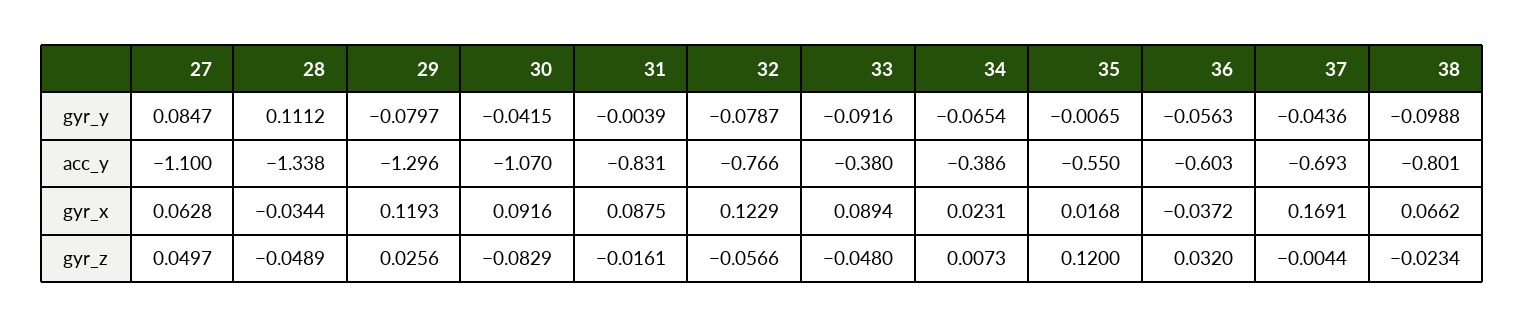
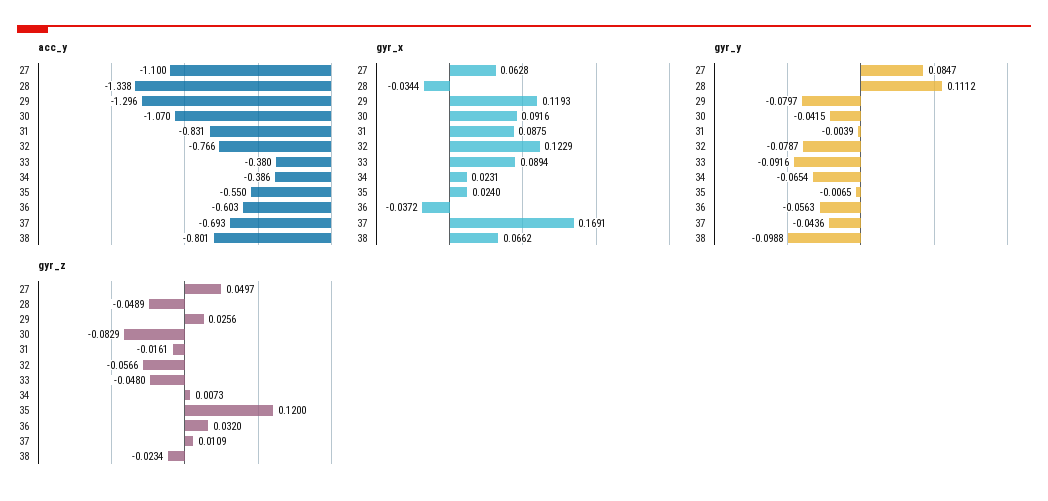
  {
    "gyr_y": {
      "27": 0.0847,
      "28": 0.1112,
      "29": -0.0797,
      "30": -0.0415,
      "31": -0.0039,
      "32": -0.0787,
      "33": -0.0916,
      "34": -0.0654,
      "35": -0.0065,
      "36": -0.0563,
      "37": -0.0436,
      "38": -0.0988
    },
    "acc_y": {
      "27": -1.1,
      "28": -1.338,
      "29": -1.296,
      "30": -1.07,
      "31": -0.831,
      "32": -0.766,
      "33": -0.38,
      "34": -0.386,
      "35": -0.55,
      "36": -0.603,
      "37": -0.693,
      "38": -0.801
    },
    "gyr_x": {
      "27": 0.0628,
      "28": -0.0344,
      "29": 0.1193,
      "30": 0.0916,
      "31": 0.0875,
      "32": 0.1229,
      "33": 0.0894,
      "34": 0.0231,
-     "35": 0.0168,
+     "35": 0.024,
      "36": -0.0372,
      "37": 0.1691,
      "38": 0.0662
    },
    "gyr_z": {
      "27": 0.0497,
      "28": -0.0489,
      "29": 0.0256,
      "30": -0.0829,
      "31": -0.0161,
      "32": -0.0566,
      "33": -0.048,
      "34": 0.0073,
      "35": 0.12,
      "36": 0.032,
-     "37": -0.0044,
+     "37": 0.0109,
      "38": -0.0234
    }
  }

